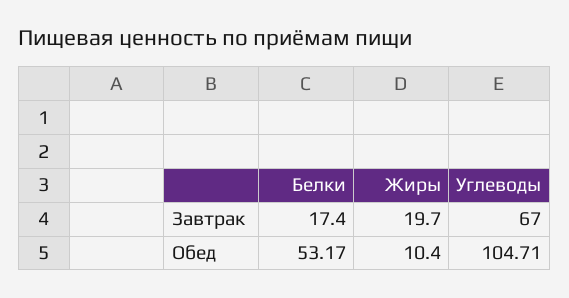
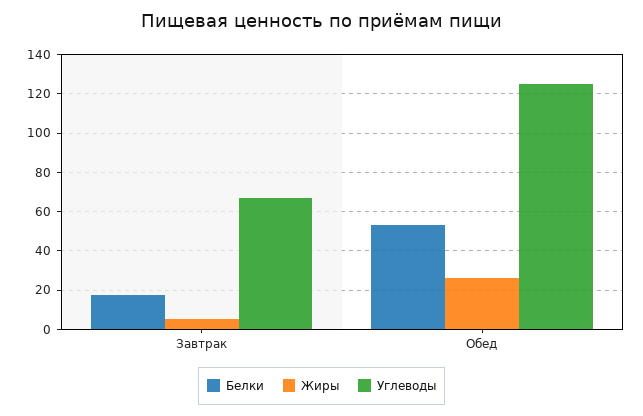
  {
    "Белки": {
      "Завтрак": 17.4,
      "Обед": 53.17
    },
    "Жиры": {
-     "Завтрак": 19.7,
+     "Завтрак": 5,
-     "Обед": 10.4
+     "Обед": 25
    },
    "Углеводы": {
      "Завтрак": 67,
-     "Обед": 104.71
+     "Обед": 125
    }
  }

